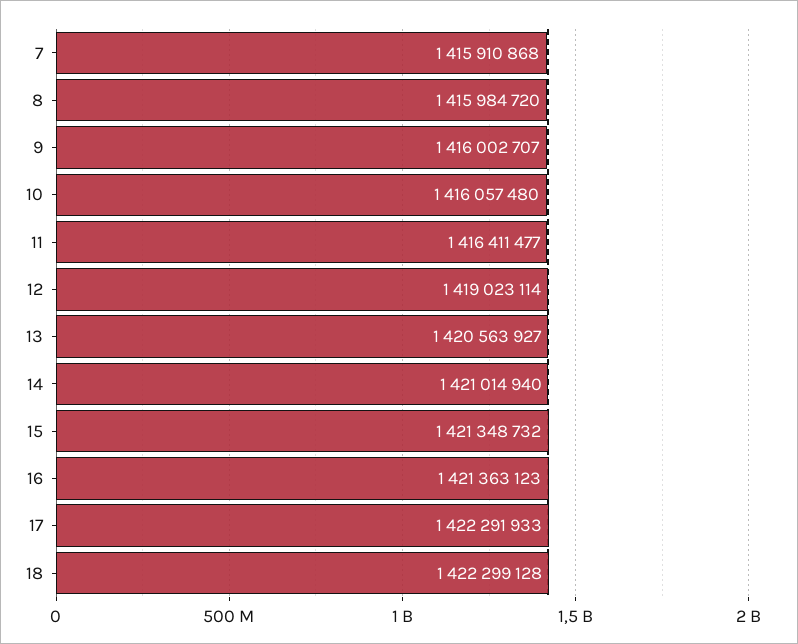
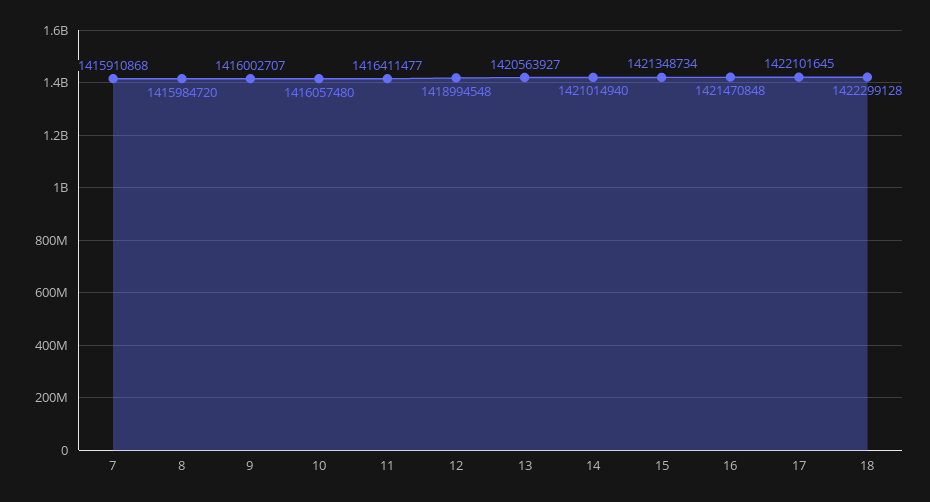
  {
    "7": 1415910868,
    "8": 1415984720,
    "9": 1416002707,
    "10": 1416057480,
    "11": 1416411477,
-   "12": 1419023114,
+   "12": 1418994548,
    "13": 1420563927,
    "14": 1421014940,
-   "15": 1421348732,
+   "15": 1421348734,
-   "16": 1421363123,
+   "16": 1421470848,
-   "17": 1422291933,
+   "17": 1422101645,
    "18": 1422299128
  }

